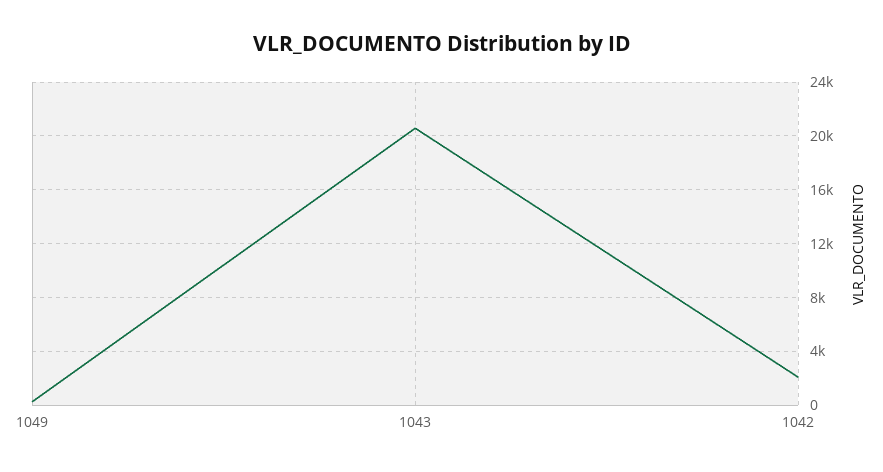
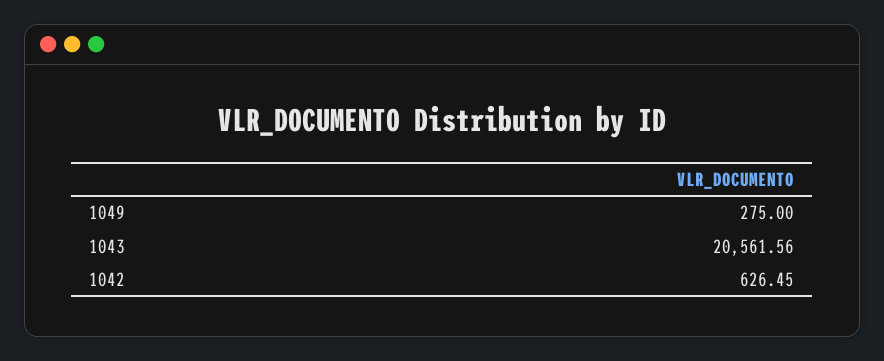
  {
    "1049": 275,
    "1043": 20561.56,
-   "1042": 2000
+   "1042": 626.45
  }

